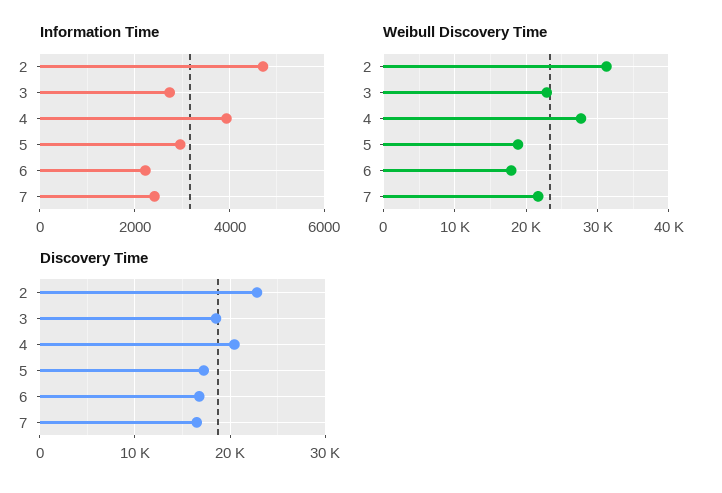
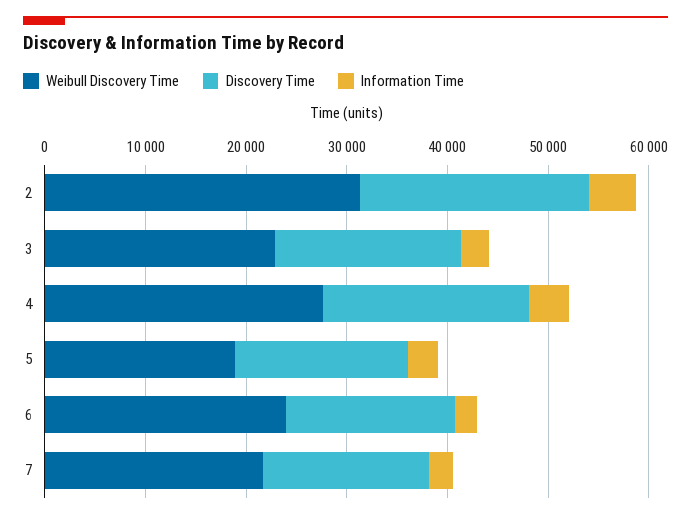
  {
    "Information Time": {
      "2": 4800,
      "3": 2800,
      "4": 4000,
      "5": 3000,
      "6": 2200,
      "7": 2400
    },
    "Weibull Discovery Time": {
      "2": 31000,
      "3": 23000,
      "4": 28000,
      "5": 19000,
-     "6": 18000,
+     "6": 24000,
      "7": 22000
    },
    "Discovery Time": {
      "2": 23000,
      "3": 19000,
      "4": 20000,
      "5": 17000,
      "6": 17000,
      "7": 16000
    }
  }

